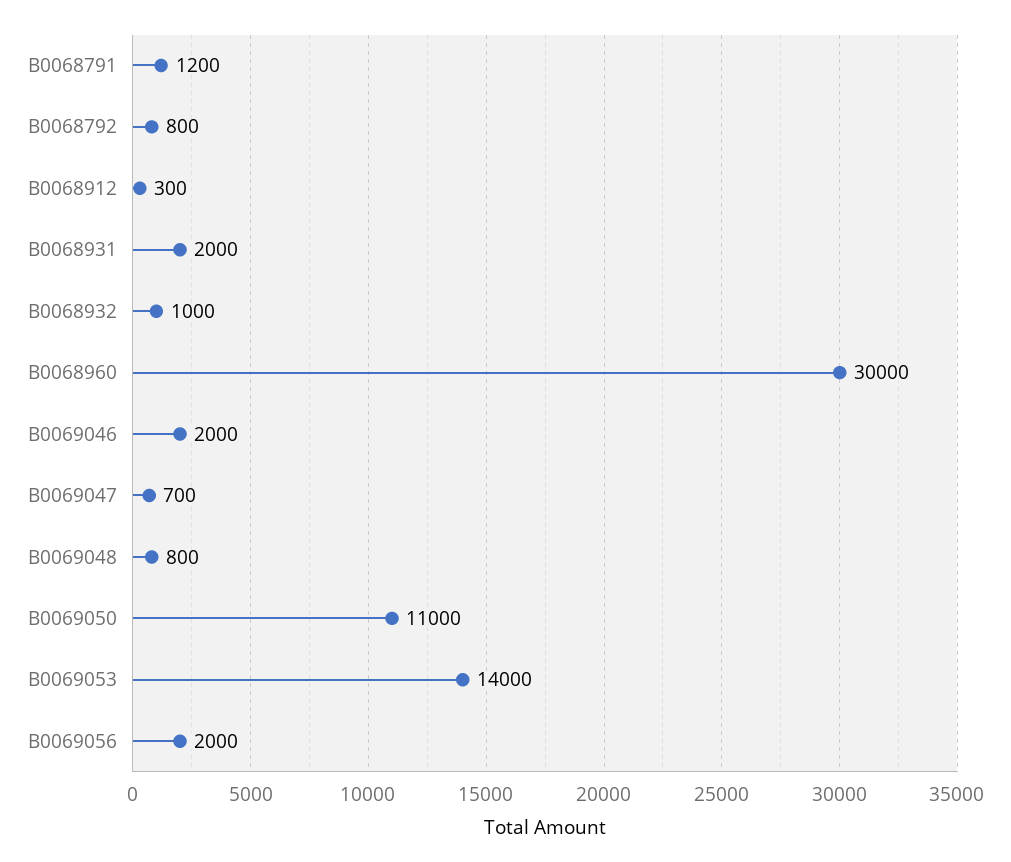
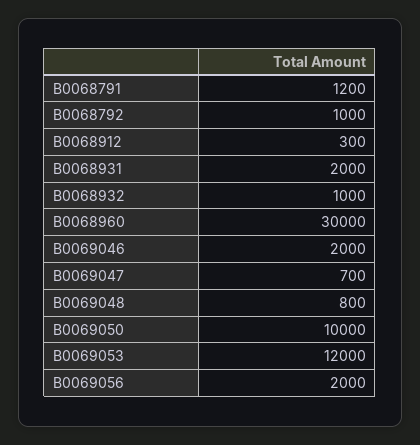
  {
    "B0068791": 1200,
-   "B0068792": 800,
+   "B0068792": 1000,
    "B0068912": 300,
    "B0068931": 2000,
    "B0068932": 1000,
    "B0068960": 30000,
    "B0069046": 2000,
    "B0069047": 700,
    "B0069048": 800,
-   "B0069050": 11000,
+   "B0069050": 10000,
-   "B0069053": 14000,
+   "B0069053": 12000,
    "B0069056": 2000
  }

